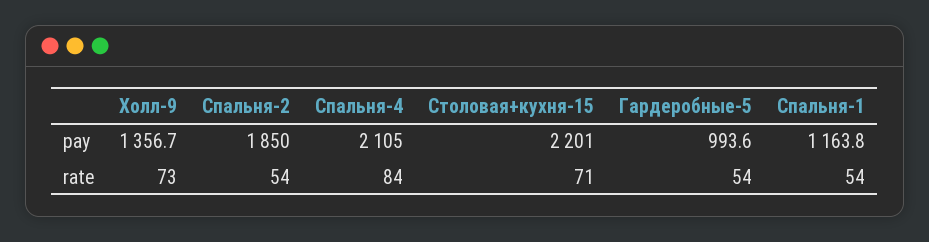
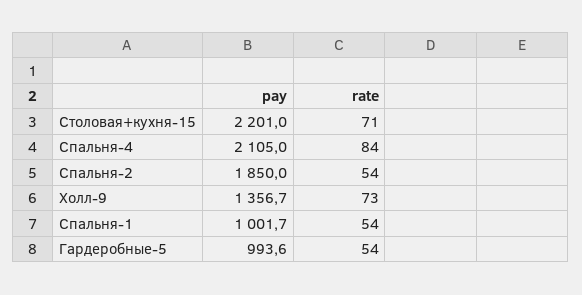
  {
    "Холл-9": {
      "pay": 1356.7,
      "rate": 73
    },
    "Спальня-2": {
      "pay": 1850,
      "rate": 54
    },
    "Спальня-4": {
      "pay": 2105,
      "rate": 84
    },
    "Столовая+кухня-15": {
      "pay": 2201,
      "rate": 71
    },
    "Гардеробные-5": {
      "pay": 993.6,
      "rate": 54
    },
    "Спальня-1": {
-     "pay": 1163.8,
+     "pay": 1001.7,
      "rate": 54
    }
  }

